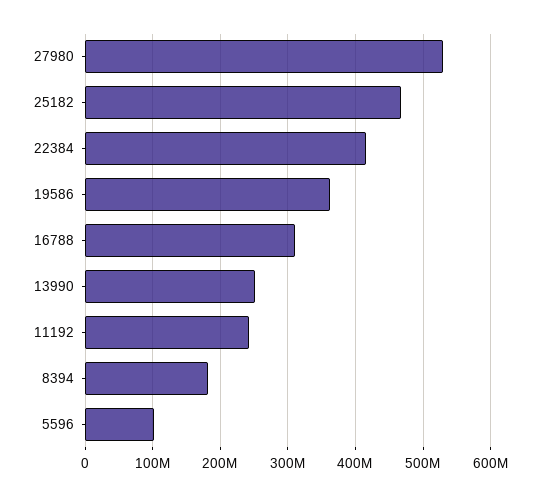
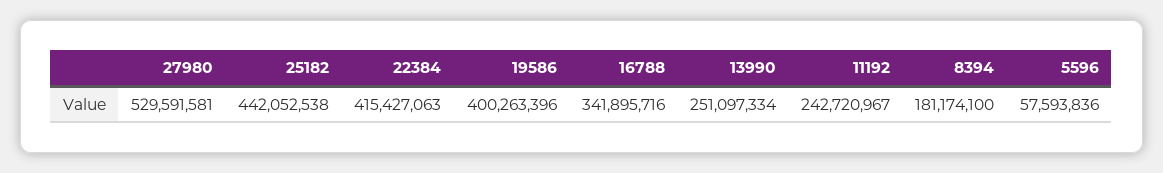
  {
    "27980": 529591581,
-   "25182": 470000000,
+   "25182": 442052538,
    "22384": 415427063,
-   "19586": 360000000,
+   "19586": 400263396,
-   "16788": 310000000,
+   "16788": 341895716,
    "13990": 251097334,
    "11192": 242720967,
    "8394": 181174100,
-   "5596": 100000000
+   "5596": 57593836
  }

